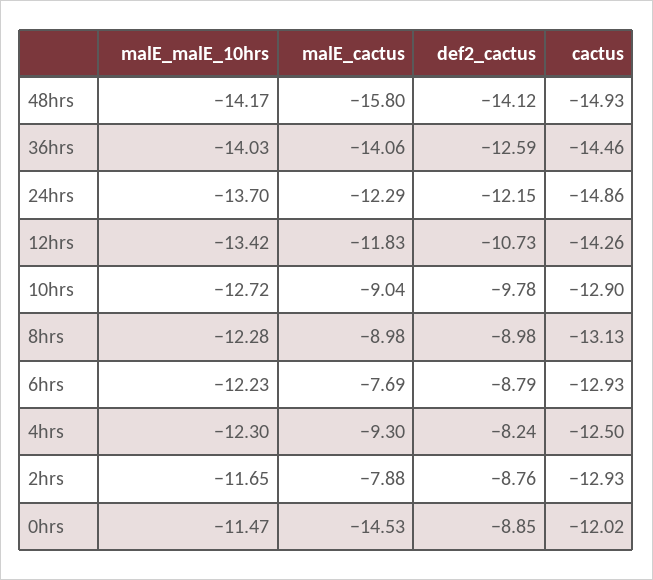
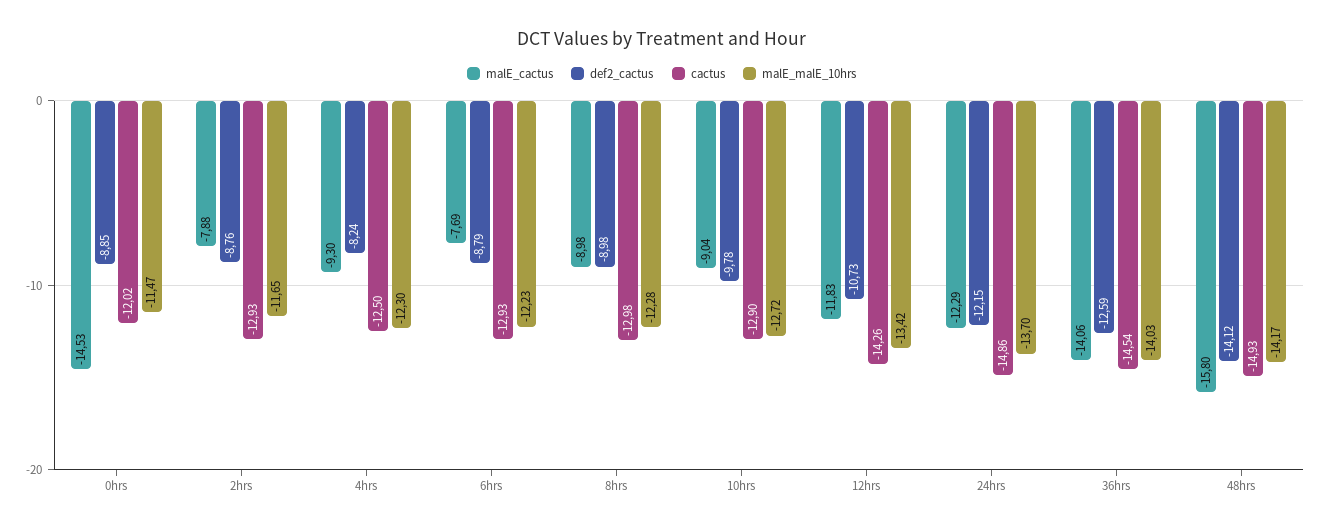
  {
    "malE_malE_10hrs": {
      "48hrs": -14.17,
      "36hrs": -14.03,
      "24hrs": -13.7,
      "12hrs": -13.42,
      "10hrs": -12.72,
      "8hrs": -12.28,
      "6hrs": -12.23,
      "4hrs": -12.3,
      "2hrs": -11.65,
      "0hrs": -11.47
    },
    "malE_cactus": {
      "48hrs": -15.8,
      "36hrs": -14.06,
      "24hrs": -12.29,
      "12hrs": -11.83,
      "10hrs": -9.04,
      "8hrs": -8.98,
      "6hrs": -7.69,
      "4hrs": -9.3,
      "2hrs": -7.88,
      "0hrs": -14.53
    },
    "def2_cactus": {
      "48hrs": -14.12,
      "36hrs": -12.59,
      "24hrs": -12.15,
      "12hrs": -10.73,
      "10hrs": -9.78,
      "8hrs": -8.98,
      "6hrs": -8.79,
      "4hrs": -8.24,
      "2hrs": -8.76,
      "0hrs": -8.85
    },
    "cactus": {
      "48hrs": -14.93,
-     "36hrs": -14.46,
+     "36hrs": -14.54,
      "24hrs": -14.86,
      "12hrs": -14.26,
      "10hrs": -12.9,
-     "8hrs": -13.13,
+     "8hrs": -12.98,
      "6hrs": -12.93,
      "4hrs": -12.5,
      "2hrs": -12.93,
      "0hrs": -12.02
    }
  }

